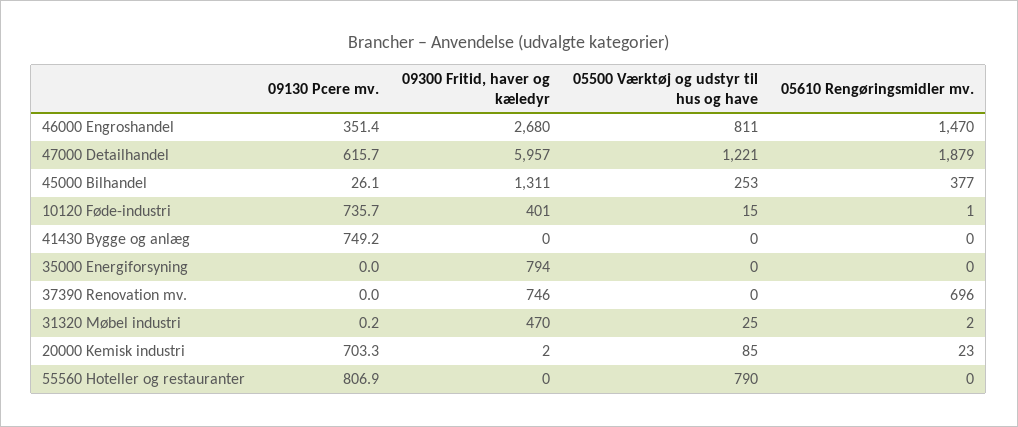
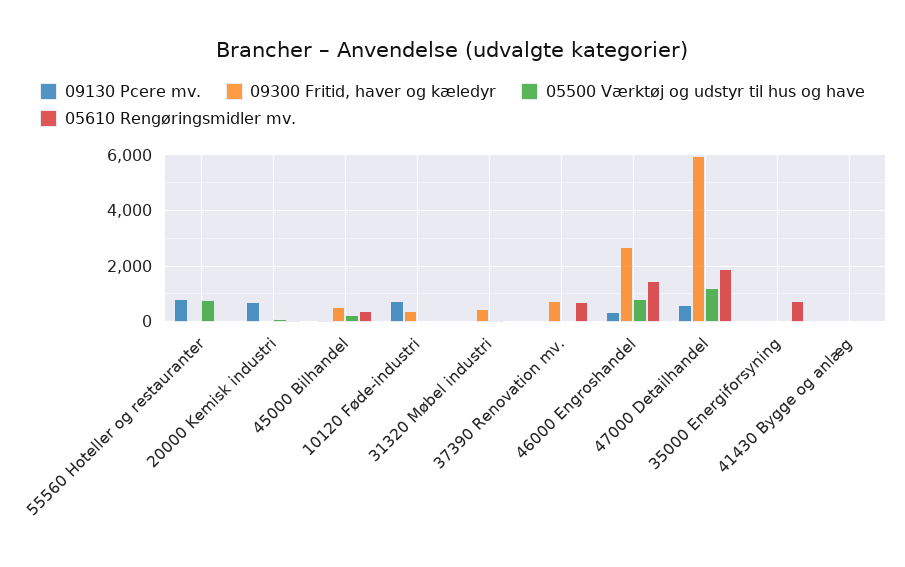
  {
    "09130 Pcere mv.": {
      "46000 Engroshandel": 351.4,
      "47000 Detailhandel": 615.7,
      "45000 Bilhandel": 26.1,
      "10120 Føde-industri": 735.7,
-     "41430 Bygge og anlæg": 749.2,
+     "41430 Bygge og anlæg": 0,
      "35000 Energiforsyning": 0,
      "37390 Renovation mv.": 0,
      "31320 Møbel industri": 0.2,
      "20000 Kemisk industri": 703.3,
      "55560 Hoteller og restauranter": 806.9
    },
    "09300 Fritid, haver og kæledyr": {
      "46000 Engroshandel": 2680,
      "47000 Detailhandel": 5957,
-     "45000 Bilhandel": 1311,
+     "45000 Bilhandel": 500,
      "10120 Føde-industri": 401,
      "41430 Bygge og anlæg": 0,
-     "35000 Energiforsyning": 794,
+     "35000 Energiforsyning": 0,
      "37390 Renovation mv.": 746,
      "31320 Møbel industri": 470,
      "20000 Kemisk industri": 2,
      "55560 Hoteller og restauranter": 0
    },
    "05500 Værktøj og udstyr til hus og have": {
      "46000 Engroshandel": 811,
      "47000 Detailhandel": 1221,
      "45000 Bilhandel": 253,
      "10120 Føde-industri": 15,
      "41430 Bygge og anlæg": 0,
      "35000 Energiforsyning": 0,
      "37390 Renovation mv.": 0,
      "31320 Møbel industri": 25,
      "20000 Kemisk industri": 85,
      "55560 Hoteller og restauranter": 790
    },
    "05610 Rengøringsmidler mv.": {
      "46000 Engroshandel": 1470,
      "47000 Detailhandel": 1879,
      "45000 Bilhandel": 377,
      "10120 Føde-industri": 1,
      "41430 Bygge og anlæg": 0,
-     "35000 Energiforsyning": 0,
+     "35000 Energiforsyning": 750,
      "37390 Renovation mv.": 696,
      "31320 Møbel industri": 2,
      "20000 Kemisk industri": 23,
      "55560 Hoteller og restauranter": 0
    }
  }

